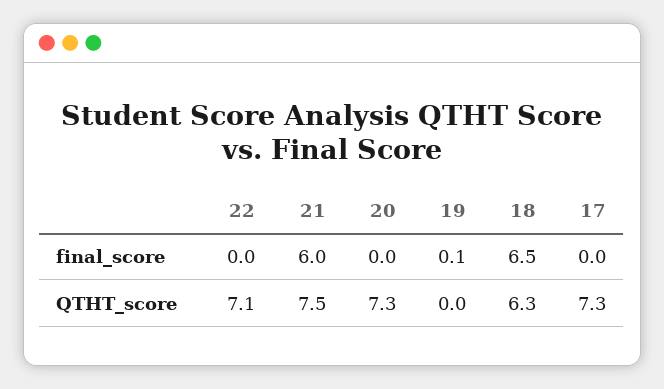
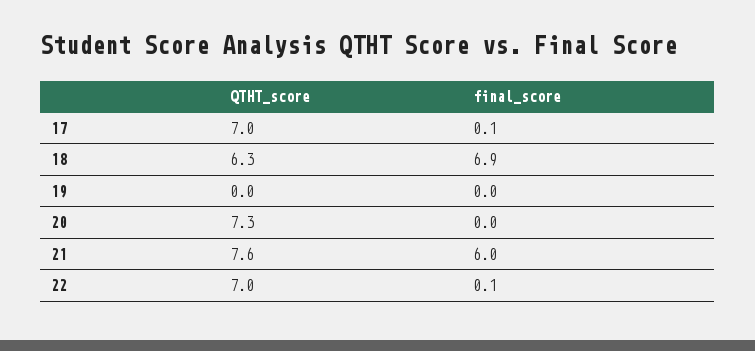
  {
    "22": {
-     "final_score": 0,
+     "final_score": 0.1,
-     "QTHT_score": 7.1
+     "QTHT_score": 7
    },
    "21": {
      "final_score": 6,
-     "QTHT_score": 7.5
+     "QTHT_score": 7.6
    },
    "20": {
      "final_score": 0,
      "QTHT_score": 7.3
    },
    "19": {
-     "final_score": 0.1,
+     "final_score": 0,
      "QTHT_score": 0
    },
    "18": {
-     "final_score": 6.5,
+     "final_score": 6.9,
      "QTHT_score": 6.3
    },
    "17": {
-     "final_score": 0,
+     "final_score": 0.1,
-     "QTHT_score": 7.3
+     "QTHT_score": 7
    }
  }

